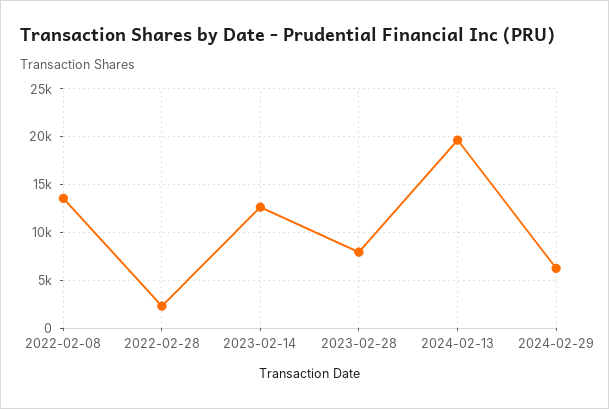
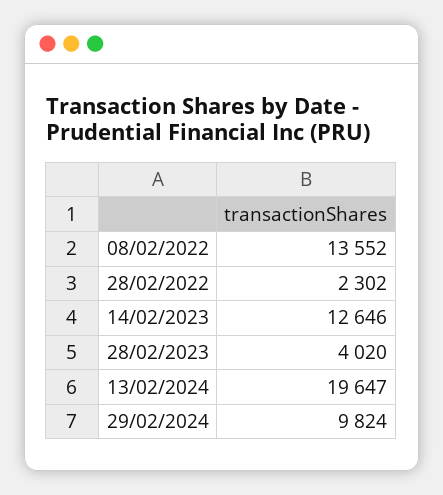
  {
    "2022-02-08": 13552,
    "2022-02-28": 2302,
    "2023-02-14": 12646,
-   "2023-02-28": 8000,
+   "2023-02-28": 4020,
    "2024-02-13": 19647,
-   "2024-02-29": 6000
+   "2024-02-29": 9824
  }

